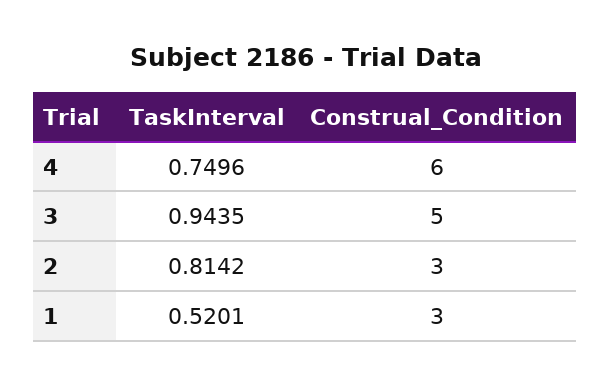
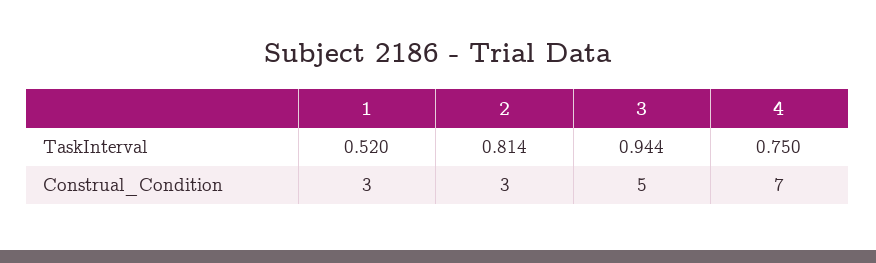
  {
    "TaskInterval": {
      "4": 0.7496,
      "3": 0.9435,
      "2": 0.8142,
      "1": 0.5201
    },
    "Construal_Condition": {
-     "4": 6,
+     "4": 7,
      "3": 5,
      "2": 3,
      "1": 3
    }
  }

